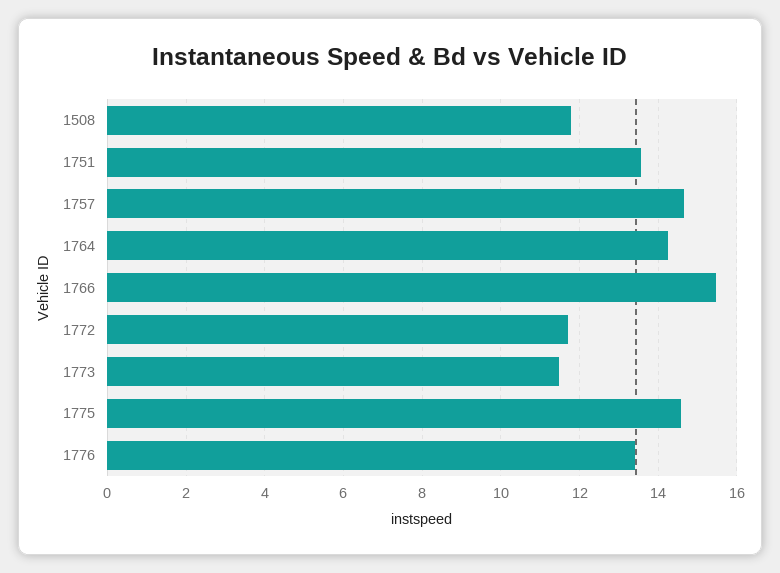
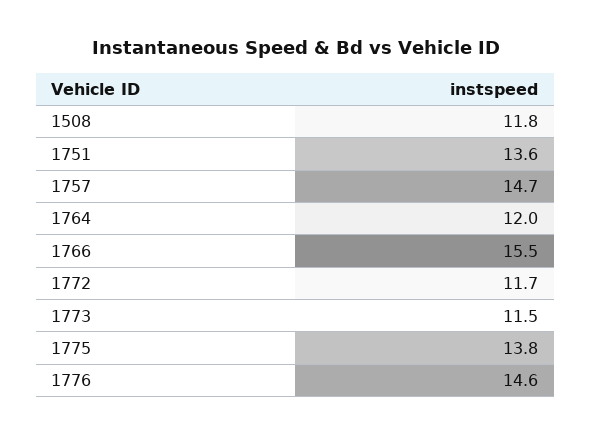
  {
    "1508": 11.8,
    "1751": 13.6,
    "1757": 14.7,
-   "1764": 14.2,
+   "1764": 12,
    "1766": 15.5,
    "1772": 11.7,
    "1773": 11.5,
-   "1775": 14.6,
+   "1775": 13.8,
-   "1776": 13.4
+   "1776": 14.6
  }

